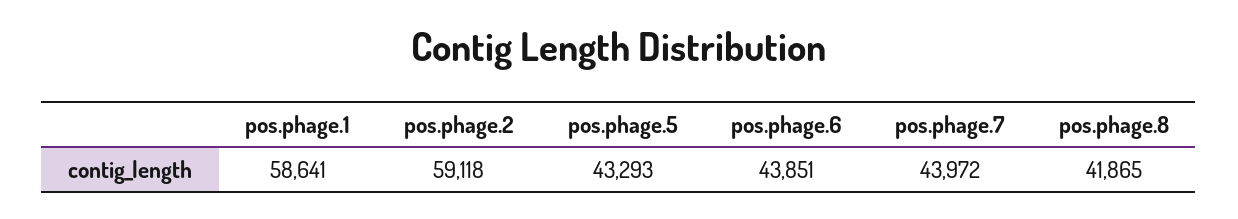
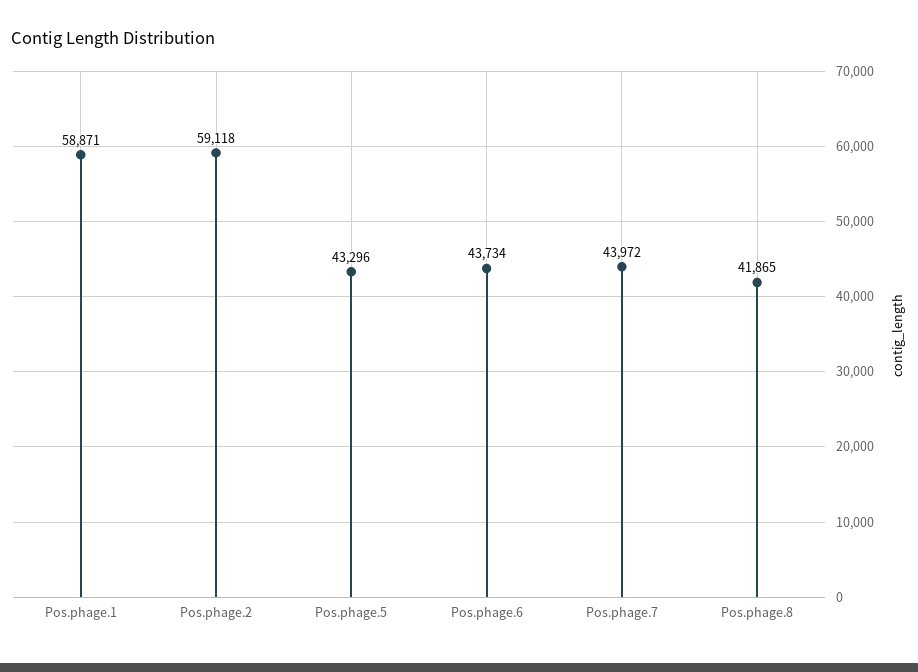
  {
-   "pos.phage.1": 58641,
+   "pos.phage.1": 58871,
    "pos.phage.2": 59118,
-   "pos.phage.5": 43293,
+   "pos.phage.5": 43296,
-   "pos.phage.6": 43851,
+   "pos.phage.6": 43734,
    "pos.phage.7": 43972,
    "pos.phage.8": 41865
  }

